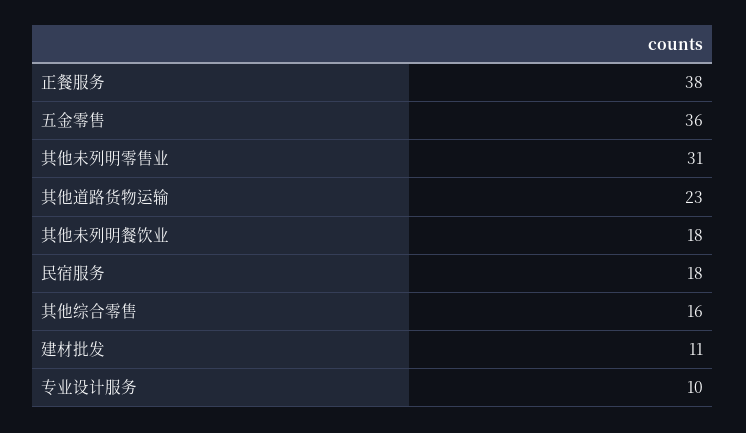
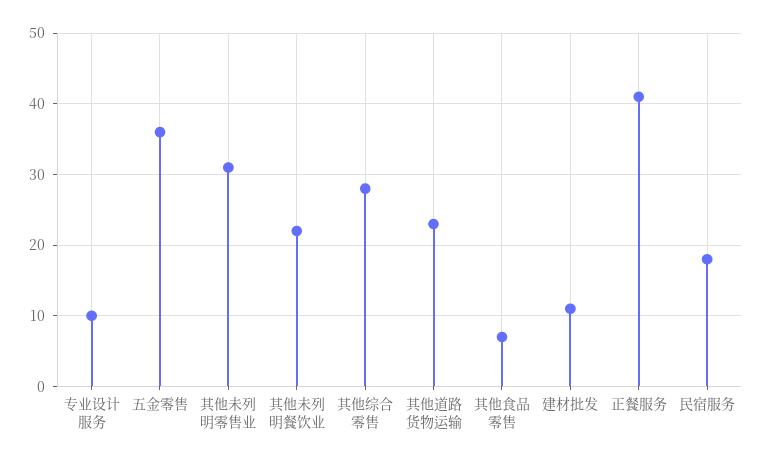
  {
-   "正餐服务": 38,
+   "正餐服务": 41,
    "五金零售": 36,
    "其他未列明零售业": 31,
    "其他道路货物运输": 23,
-   "其他未列明餐饮业": 18,
+   "其他未列明餐饮业": 22,
    "民宿服务": 18,
-   "其他综合零售": 16,
+   "其他综合零售": 28,
    "建材批发": 11,
-   "专业设计服务": 10
+   "专业设计服务": 10,
+   "其他食品零售": 7
  }

